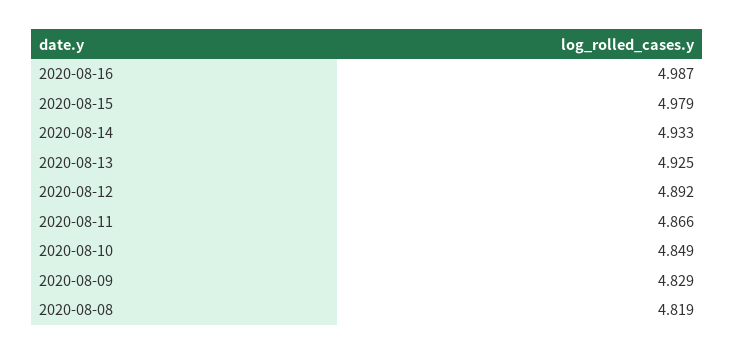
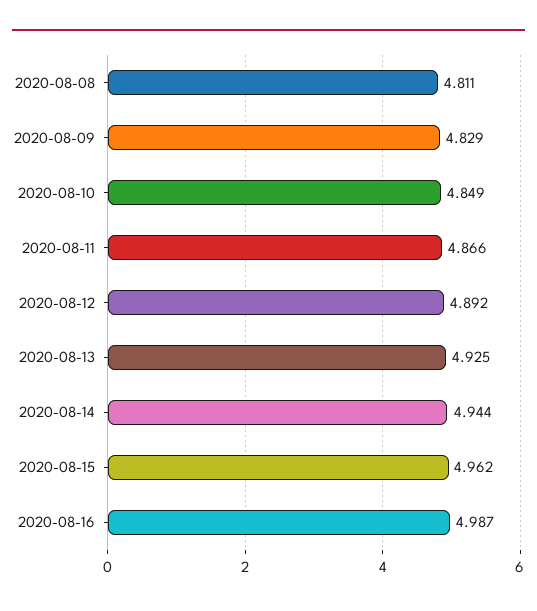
  {
    "2020-08-16": 4.987,
-   "2020-08-15": 4.979,
+   "2020-08-15": 4.962,
-   "2020-08-14": 4.933,
+   "2020-08-14": 4.944,
    "2020-08-13": 4.925,
    "2020-08-12": 4.892,
    "2020-08-11": 4.866,
    "2020-08-10": 4.849,
    "2020-08-09": 4.829,
-   "2020-08-08": 4.819
+   "2020-08-08": 4.811
  }

